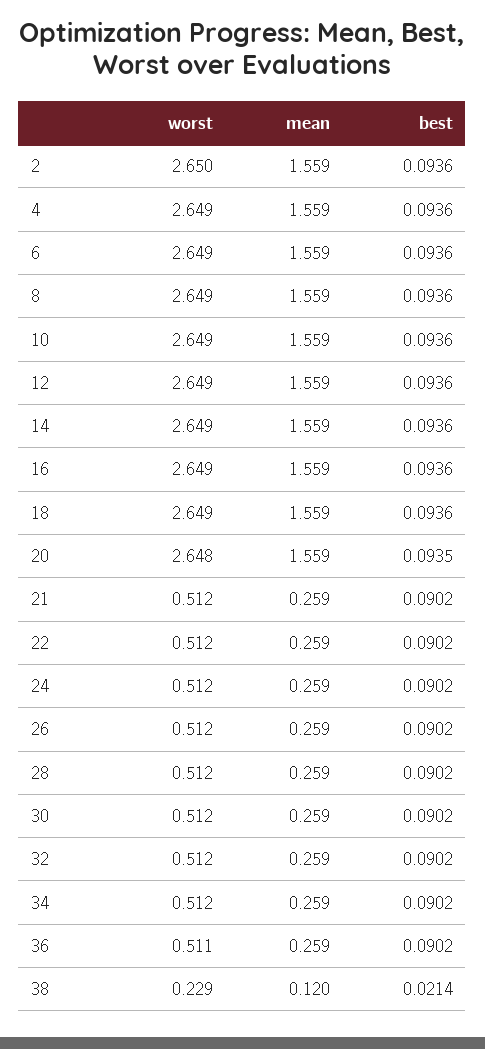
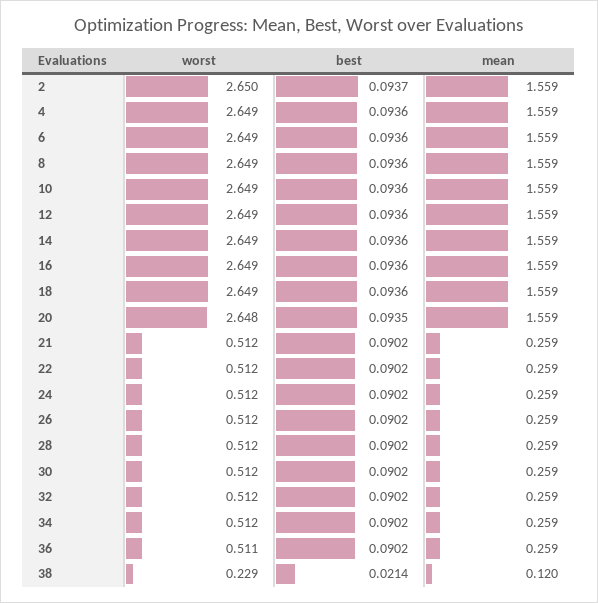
  {
    "worst": {
      "2": 2.65,
      "4": 2.649,
      "6": 2.649,
      "8": 2.649,
      "10": 2.649,
      "12": 2.649,
      "14": 2.649,
      "16": 2.649,
      "18": 2.649,
      "20": 2.648,
      "21": 0.512,
      "22": 0.512,
      "24": 0.512,
      "26": 0.512,
      "28": 0.512,
      "30": 0.512,
      "32": 0.512,
      "34": 0.512,
      "36": 0.511,
      "38": 0.229
    },
    "mean": {
      "2": 1.559,
      "4": 1.559,
      "6": 1.559,
      "8": 1.559,
      "10": 1.559,
      "12": 1.559,
      "14": 1.559,
      "16": 1.559,
      "18": 1.559,
      "20": 1.559,
      "21": 0.259,
      "22": 0.259,
      "24": 0.259,
      "26": 0.259,
      "28": 0.259,
      "30": 0.259,
      "32": 0.259,
      "34": 0.259,
      "36": 0.259,
      "38": 0.12
    },
    "best": {
-     "2": 0.0936,
+     "2": 0.0937,
      "4": 0.0936,
      "6": 0.0936,
      "8": 0.0936,
      "10": 0.0936,
      "12": 0.0936,
      "14": 0.0936,
      "16": 0.0936,
      "18": 0.0936,
      "20": 0.0935,
      "21": 0.0902,
      "22": 0.0902,
      "24": 0.0902,
      "26": 0.0902,
      "28": 0.0902,
      "30": 0.0902,
      "32": 0.0902,
      "34": 0.0902,
      "36": 0.0902,
      "38": 0.0214
    }
  }

